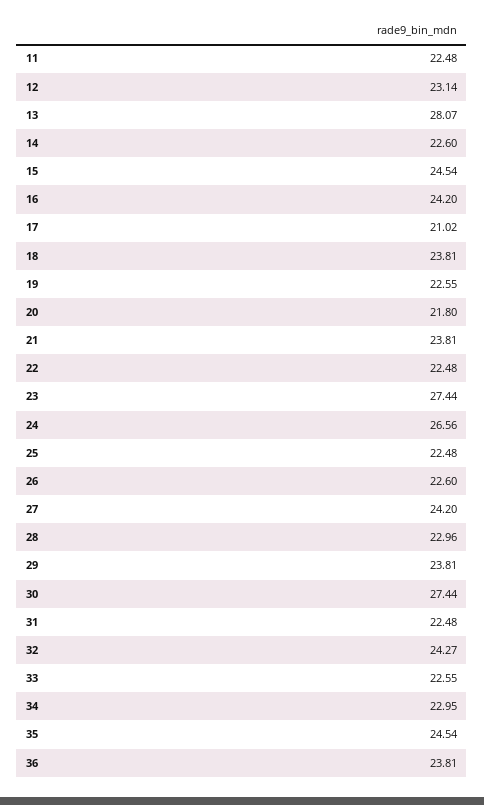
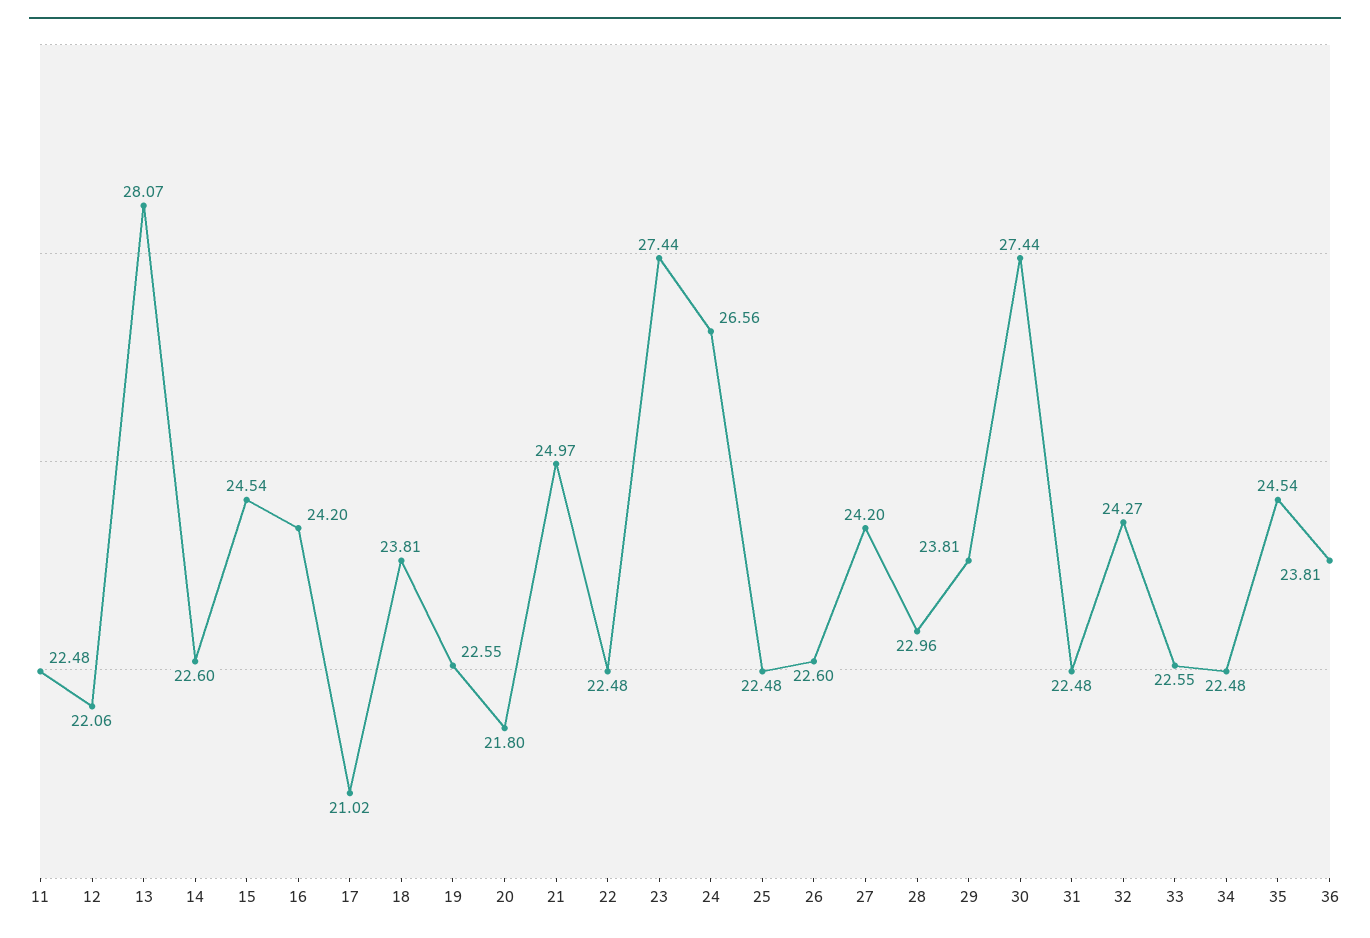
  {
    "11": 22.48,
-   "12": 23.14,
+   "12": 22.06,
    "13": 28.07,
    "14": 22.6,
    "15": 24.54,
    "16": 24.2,
    "17": 21.02,
    "18": 23.81,
    "19": 22.55,
    "20": 21.8,
-   "21": 23.81,
+   "21": 24.97,
    "22": 22.48,
    "23": 27.44,
    "24": 26.56,
    "25": 22.48,
    "26": 22.6,
    "27": 24.2,
    "28": 22.96,
    "29": 23.81,
    "30": 27.44,
    "31": 22.48,
    "32": 24.27,
    "33": 22.55,
-   "34": 22.95,
+   "34": 22.48,
    "35": 24.54,
    "36": 23.81
  }

